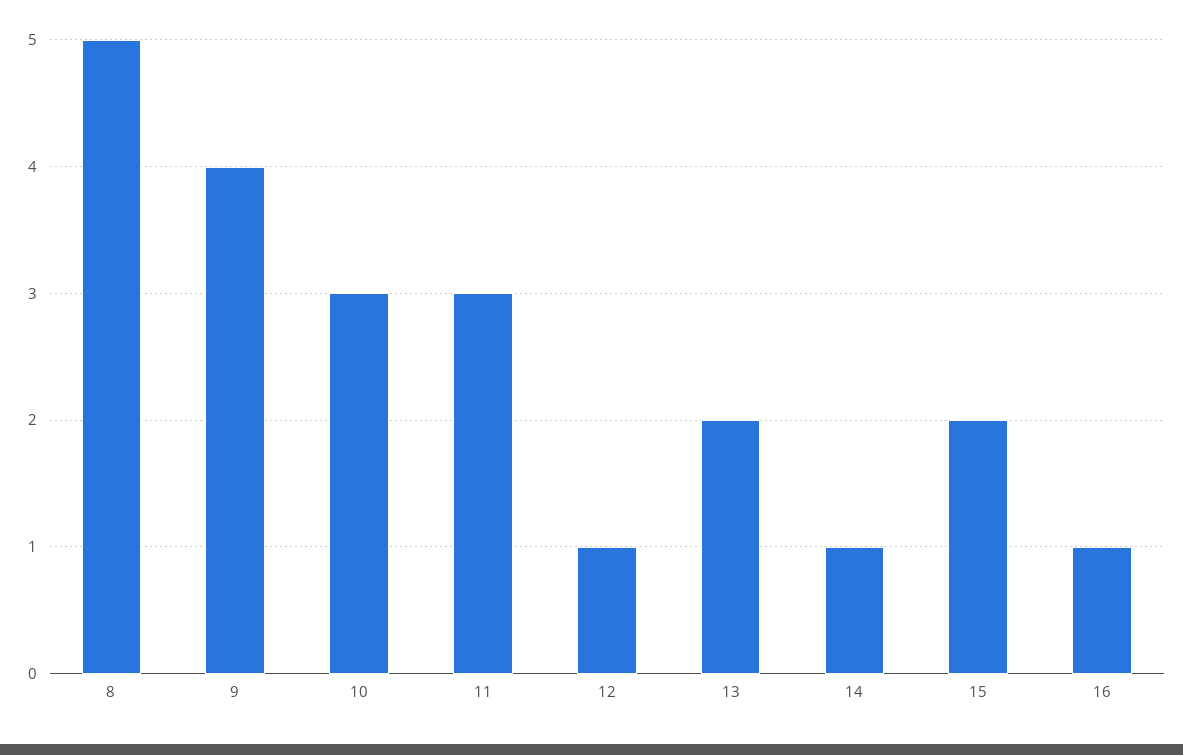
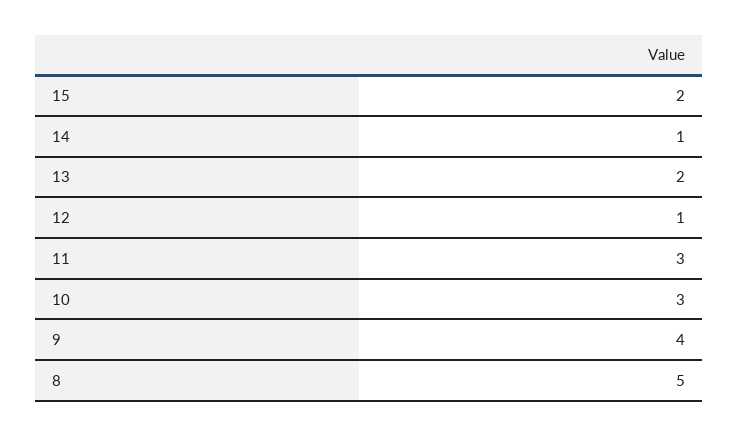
  {
    "8": 5,
    "9": 4,
    "10": 3,
    "11": 3,
    "12": 1,
    "13": 2,
    "14": 1,
-   "15": 2,
+   "15": 2
-   "16": 1
  }

